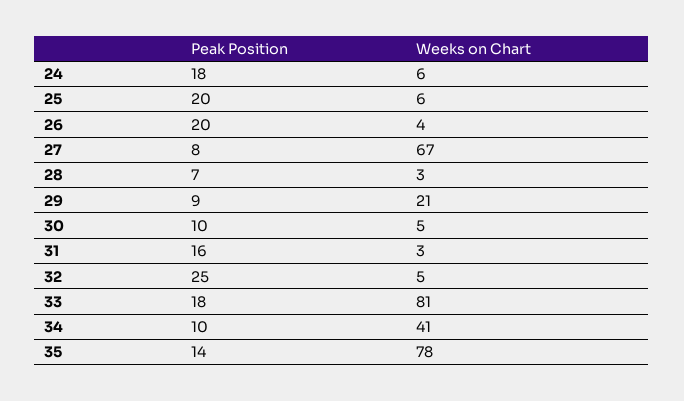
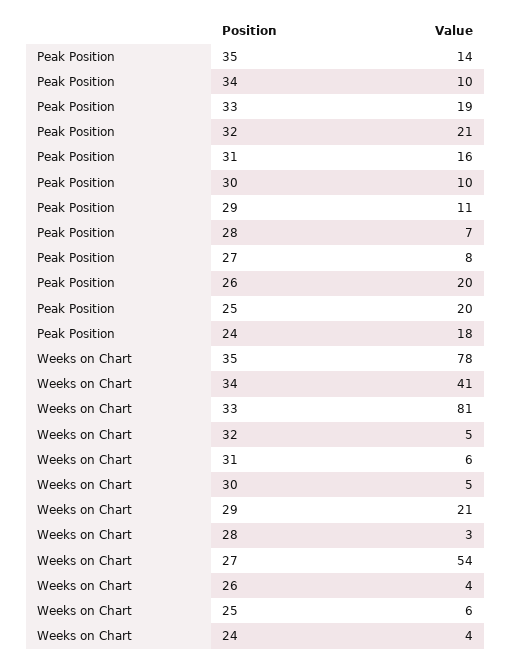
  {
    "Peak Position": {
      "24": 18,
      "25": 20,
      "26": 20,
      "27": 8,
      "28": 7,
-     "29": 9,
+     "29": 11,
      "30": 10,
      "31": 16,
-     "32": 25,
+     "32": 21,
-     "33": 18,
+     "33": 19,
      "34": 10,
      "35": 14
    },
    "Weeks on Chart": {
-     "24": 6,
+     "24": 4,
      "25": 6,
      "26": 4,
-     "27": 67,
+     "27": 54,
      "28": 3,
      "29": 21,
      "30": 5,
-     "31": 3,
+     "31": 6,
      "32": 5,
      "33": 81,
      "34": 41,
      "35": 78
    }
  }

